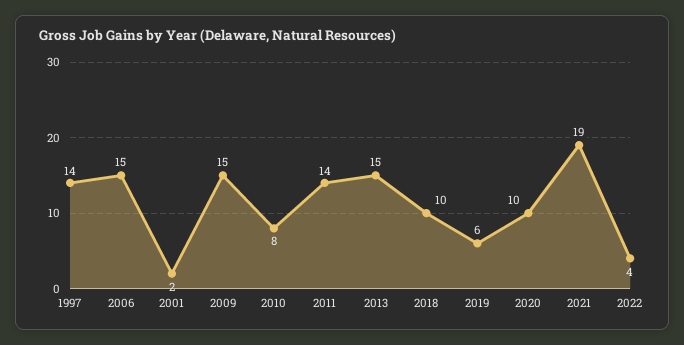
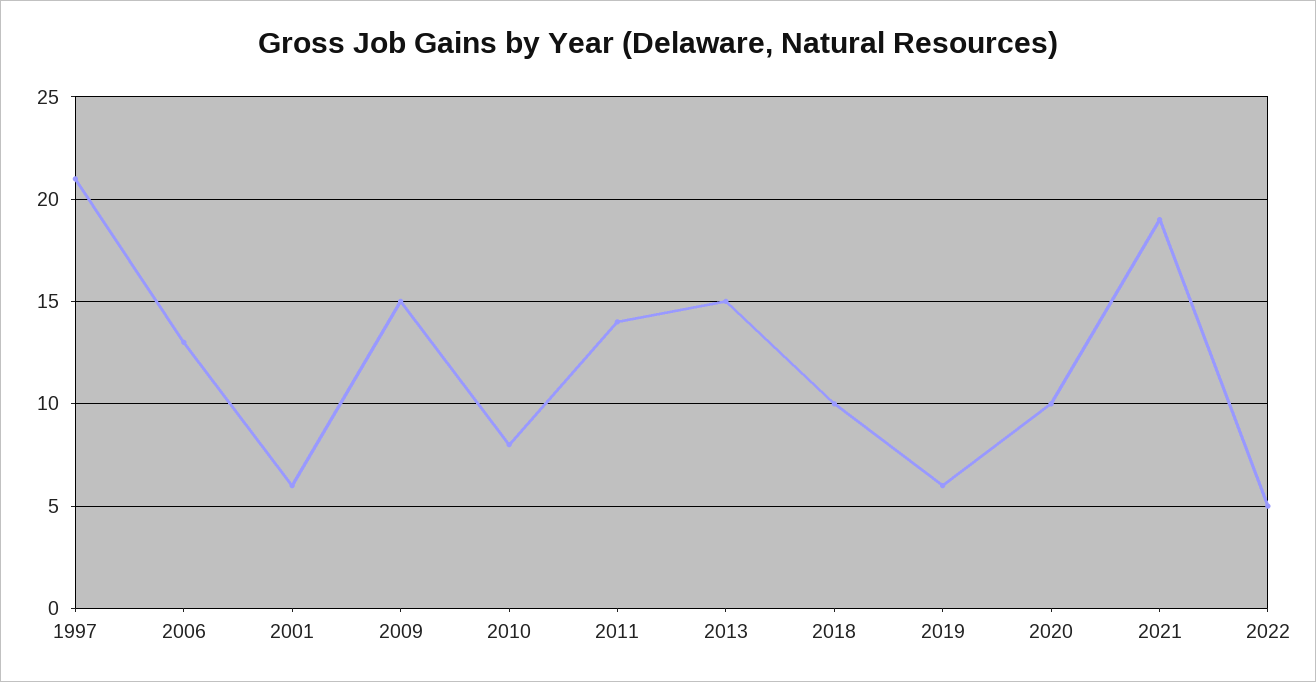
  {
-   "1997": 14,
+   "1997": 21,
-   "2006": 15,
+   "2006": 13,
-   "2001": 2,
+   "2001": 6,
    "2009": 15,
    "2010": 8,
    "2011": 14,
    "2013": 15,
    "2018": 10,
    "2019": 6,
    "2020": 10,
    "2021": 19,
-   "2022": 4
+   "2022": 5
  }

